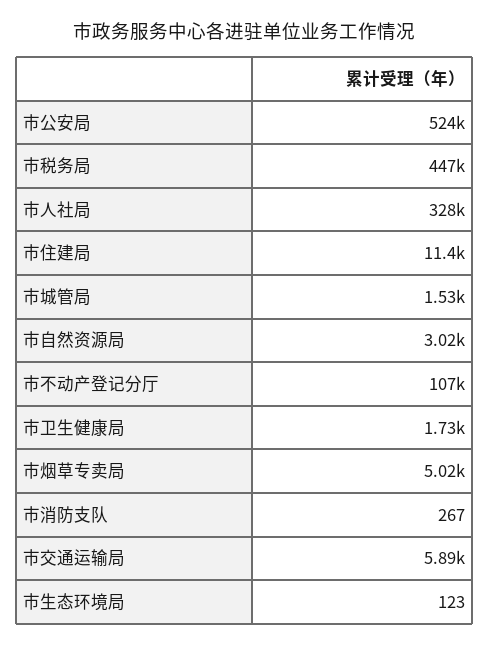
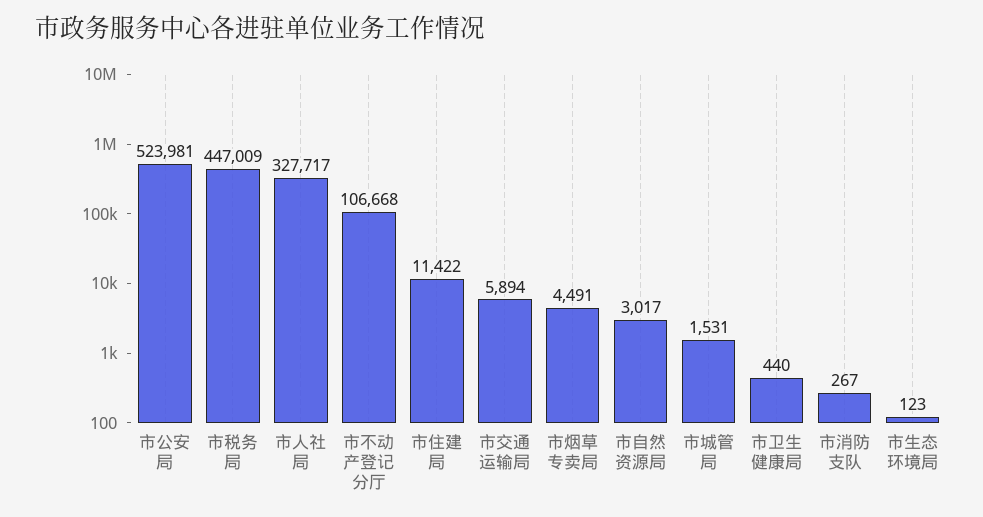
  {
    "市公安局": 523981,
    "市税务局": 447009,
    "市人社局": 327717,
    "市住建局": 11422,
    "市城管局": 1531,
    "市自然资源局": 3017,
    "市不动产登记分厅": 106668,
-   "市卫生健康局": 1730,
+   "市卫生健康局": 440,
-   "市烟草专卖局": 5020,
+   "市烟草专卖局": 4491,
    "市消防支队": 267,
    "市交通运输局": 5894,
    "市生态环境局": 123
  }

